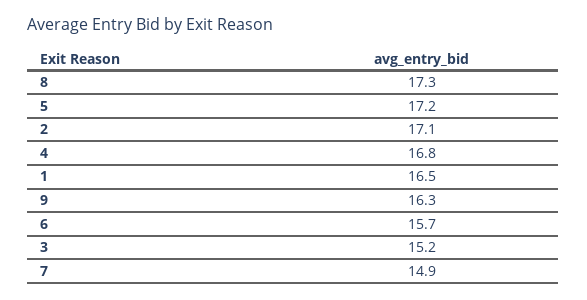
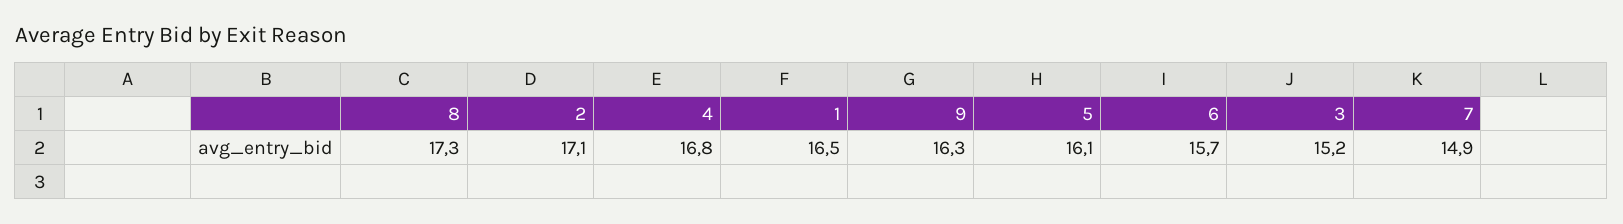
  {
    "8": 17.3,
-   "5": 17.2,
+   "5": 16.1,
    "2": 17.1,
    "4": 16.8,
    "1": 16.5,
    "9": 16.3,
    "6": 15.7,
    "3": 15.2,
    "7": 14.9
  }

